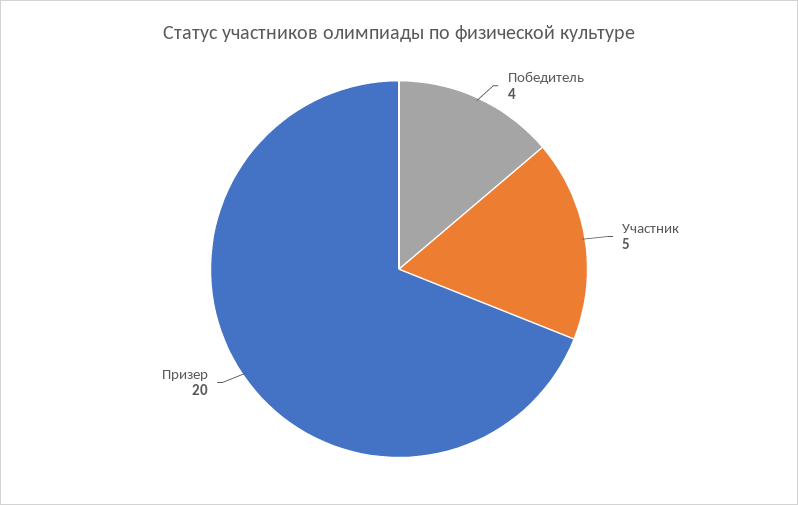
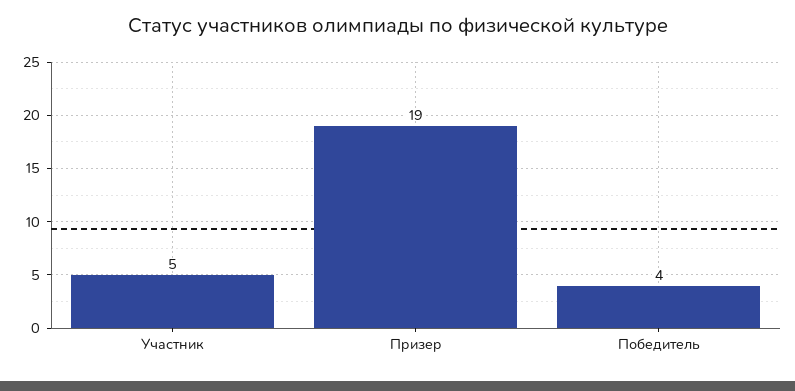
  {
    "Победитель": 4,
    "Участник": 5,
-   "Призер": 20
+   "Призер": 19
  }

